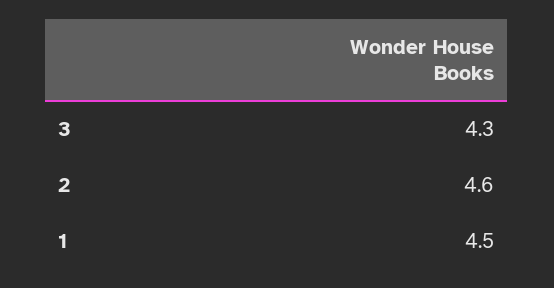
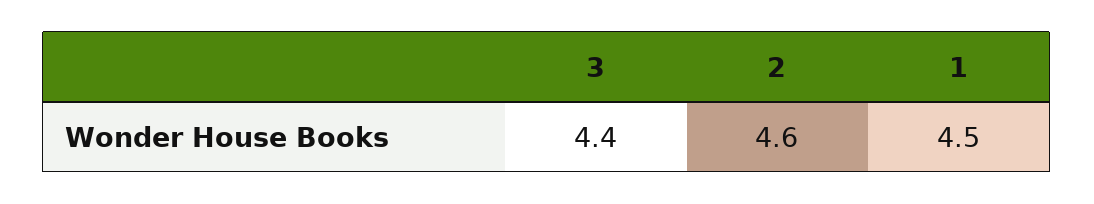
  {
-   "3": 4.3,
+   "3": 4.4,
    "2": 4.6,
    "1": 4.5
  }

